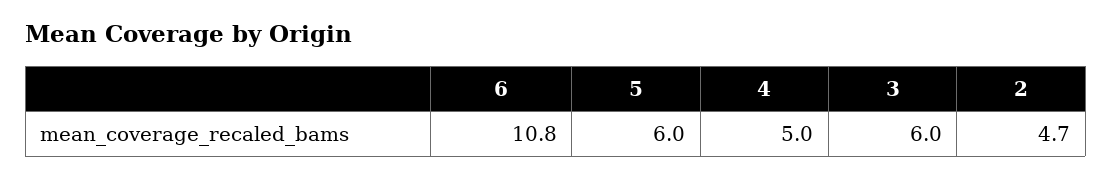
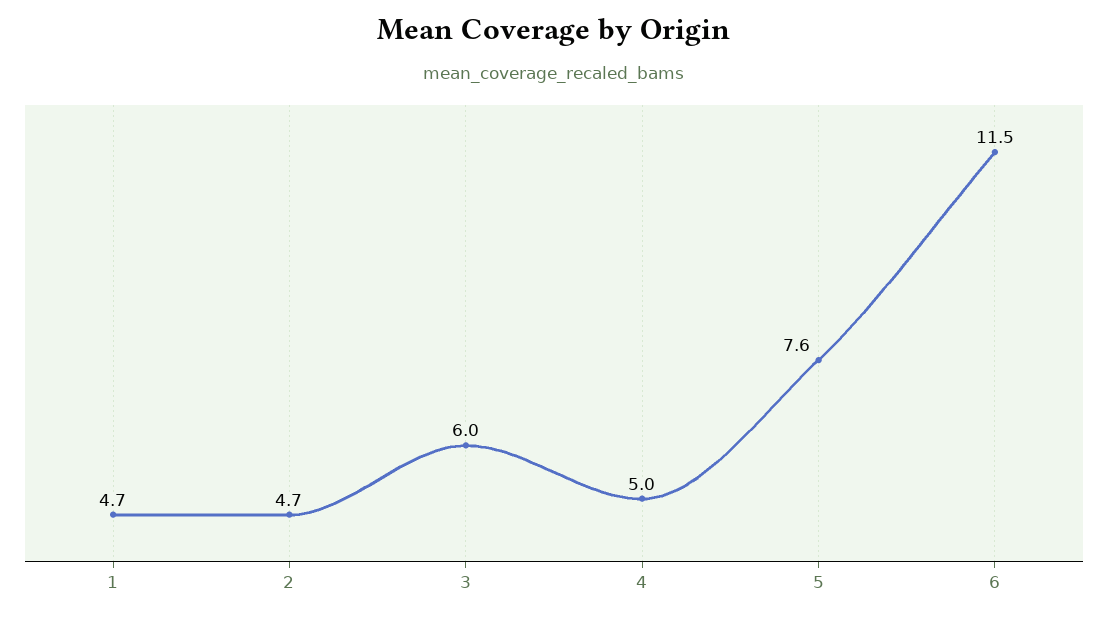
  {
-   "6": 10.8,
+   "6": 11.5,
-   "5": 6,
+   "5": 7.6,
    "4": 5,
    "3": 6,
-   "2": 4.7
+   "2": 4.7,
+   "1": 4.7
  }

